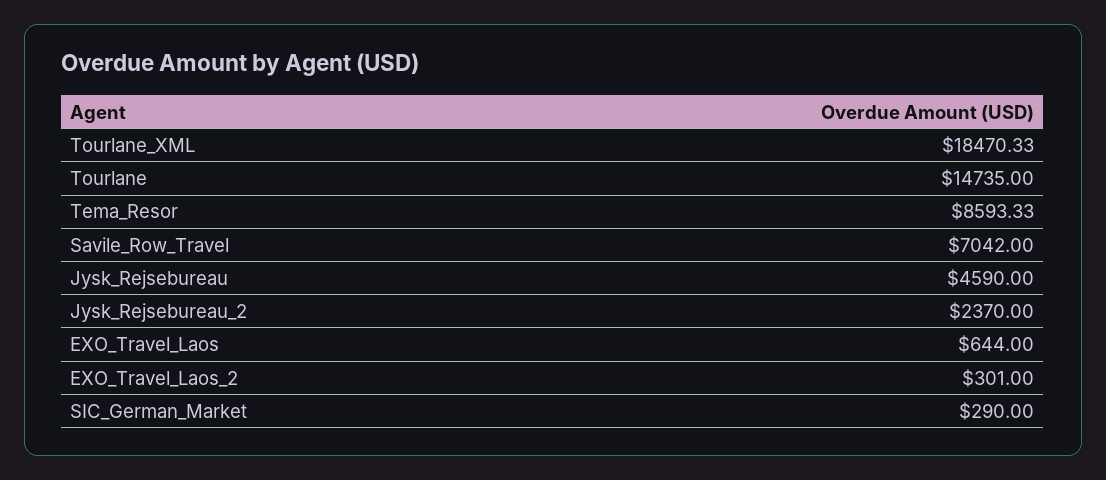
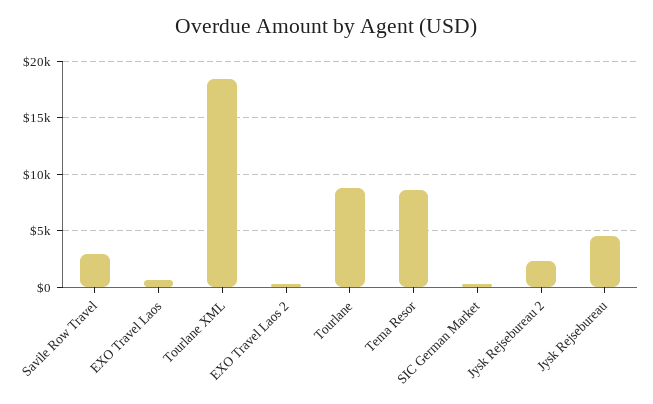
  {
    "Tourlane_XML": 18470.33,
-   "Tourlane": 14735,
+   "Tourlane": 9000,
    "Tema_Resor": 8593.33,
-   "Savile_Row_Travel": 7042,
+   "Savile_Row_Travel": 3000,
    "Jysk_Rejsebureau": 4590,
    "Jysk_Rejsebureau_2": 2370,
    "EXO_Travel_Laos": 644,
    "EXO_Travel_Laos_2": 301,
    "SIC_German_Market": 290
  }

